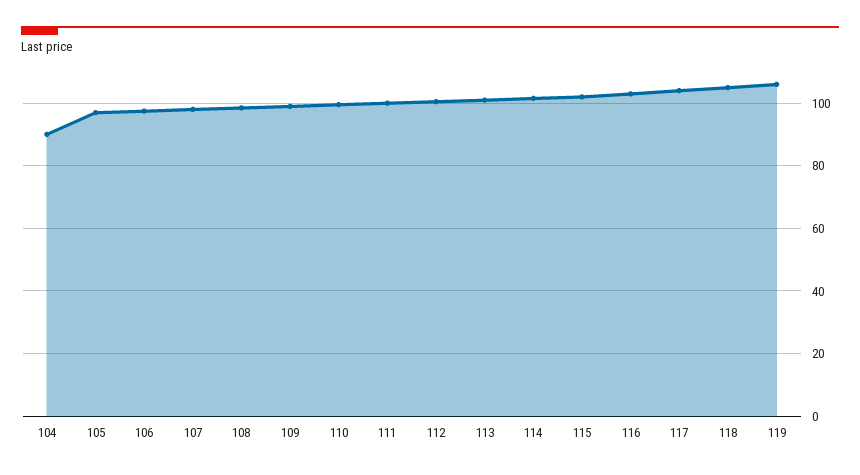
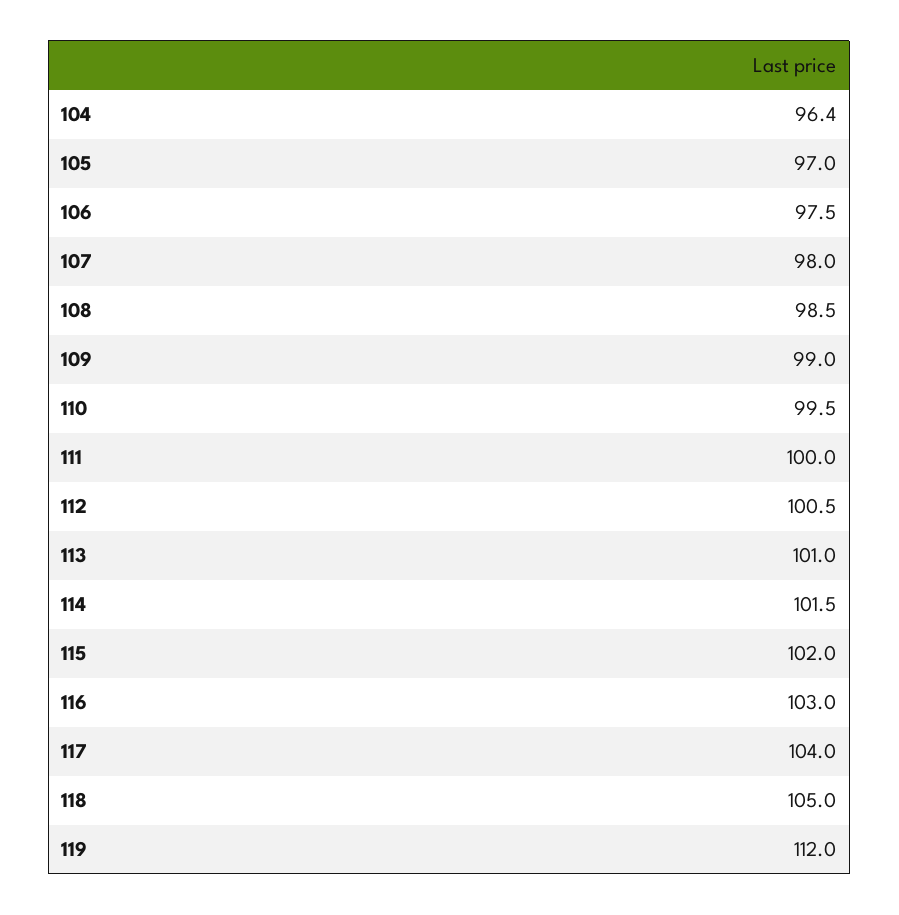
  {
-   "104": 90,
+   "104": 96.4,
    "105": 97,
    "106": 97.5,
    "107": 98,
    "108": 98.5,
    "109": 99,
    "110": 99.5,
    "111": 100,
    "112": 100.5,
    "113": 101,
    "114": 101.5,
    "115": 102,
    "116": 103,
    "117": 104,
    "118": 105,
-   "119": 106
+   "119": 112
  }

